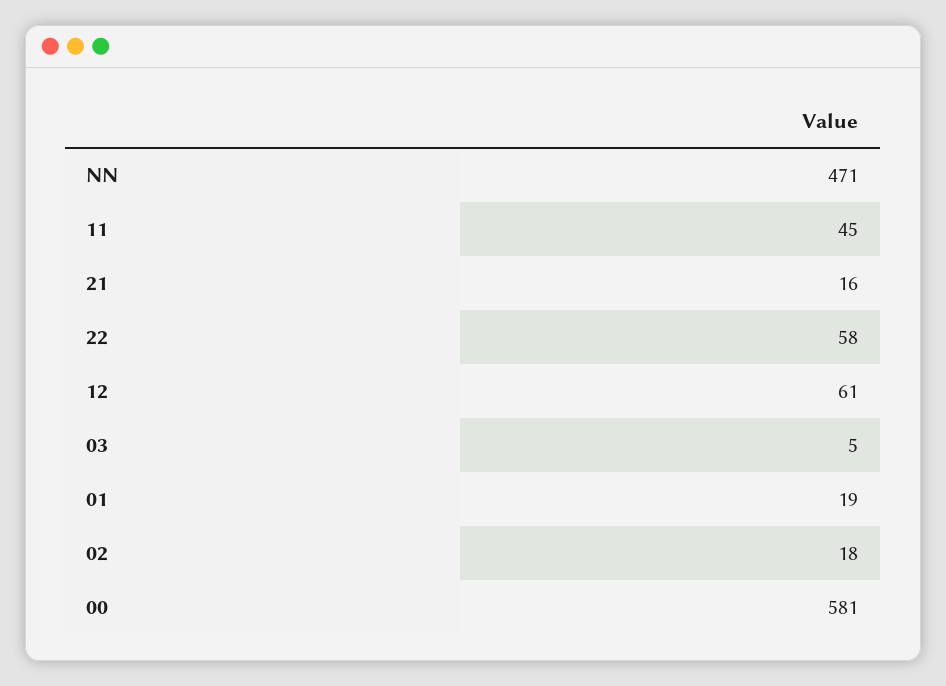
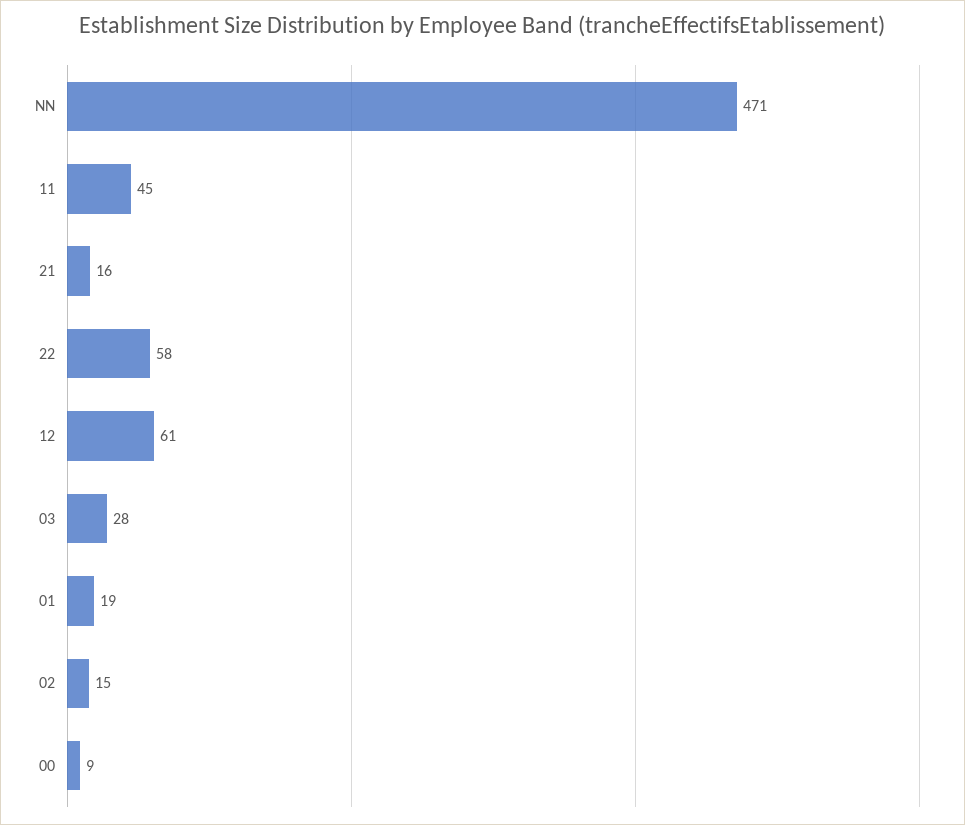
  {
    "NN": 471,
    "11": 45,
    "21": 16,
    "22": 58,
    "12": 61,
-   "03": 5,
+   "03": 28,
    "01": 19,
-   "02": 18,
+   "02": 15,
-   "00": 581
+   "00": 9
  }

